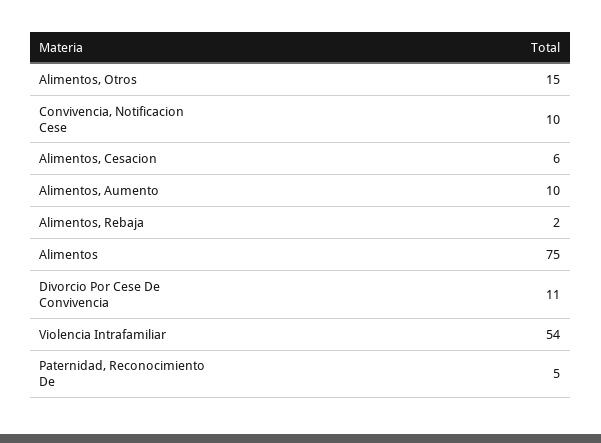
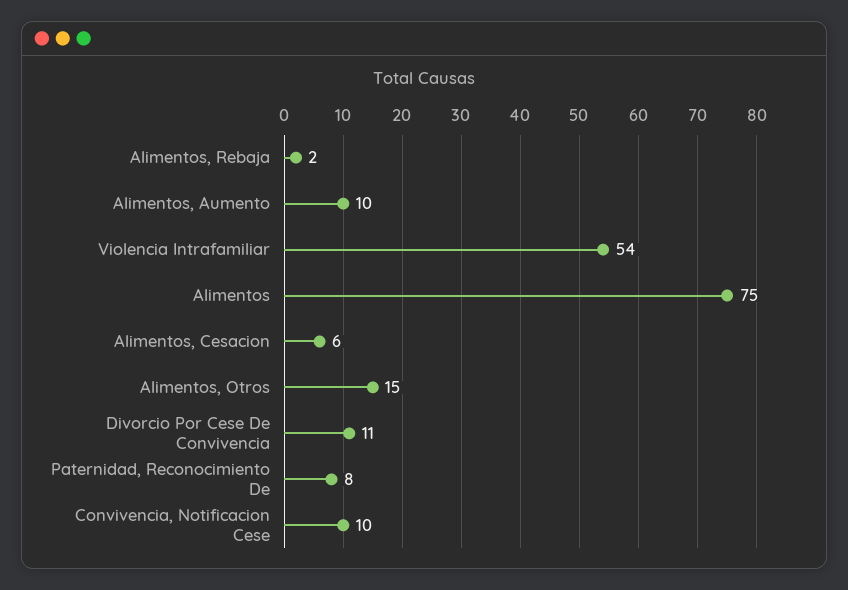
  {
    "Alimentos, Otros": 15,
    "Convivencia, Notificacion Cese": 10,
    "Alimentos, Cesacion": 6,
    "Alimentos, Aumento": 10,
    "Alimentos, Rebaja": 2,
    "Alimentos": 75,
    "Divorcio Por Cese De Convivencia": 11,
    "Violencia Intrafamiliar": 54,
-   "Paternidad, Reconocimiento De": 5
+   "Paternidad, Reconocimiento De": 8
  }

